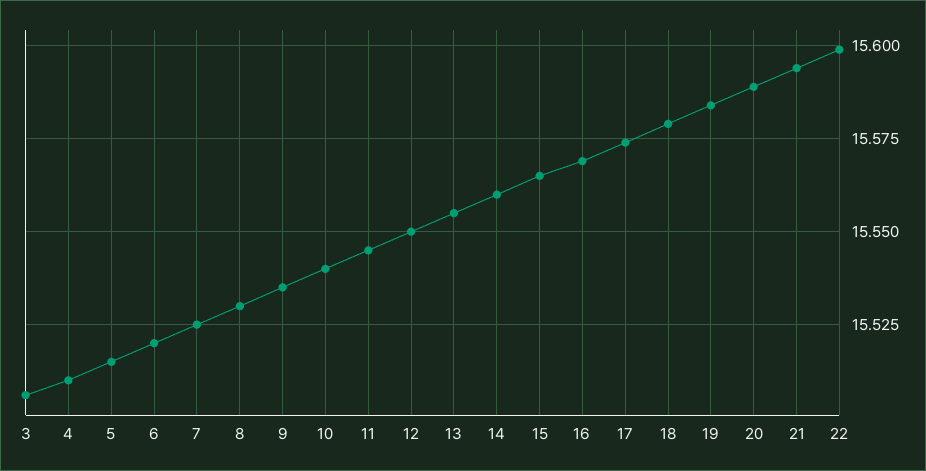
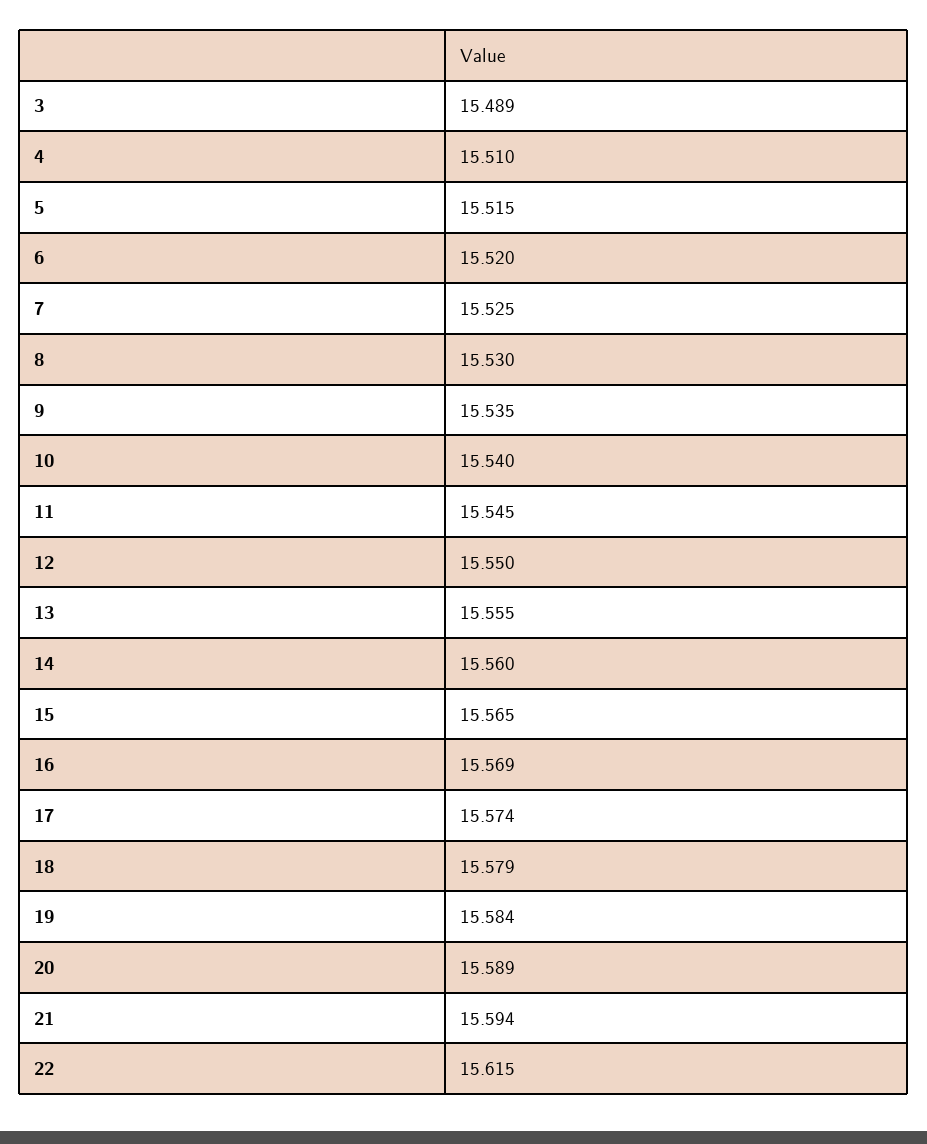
  {
-   "3": 15.505,
+   "3": 15.489,
    "4": 15.51,
    "5": 15.515,
    "6": 15.52,
    "7": 15.525,
    "8": 15.53,
    "9": 15.535,
    "10": 15.54,
    "11": 15.545,
    "12": 15.55,
    "13": 15.555,
    "14": 15.56,
    "15": 15.565,
    "16": 15.569,
    "17": 15.574,
    "18": 15.579,
    "19": 15.584,
    "20": 15.589,
    "21": 15.594,
-   "22": 15.6
+   "22": 15.615
  }

